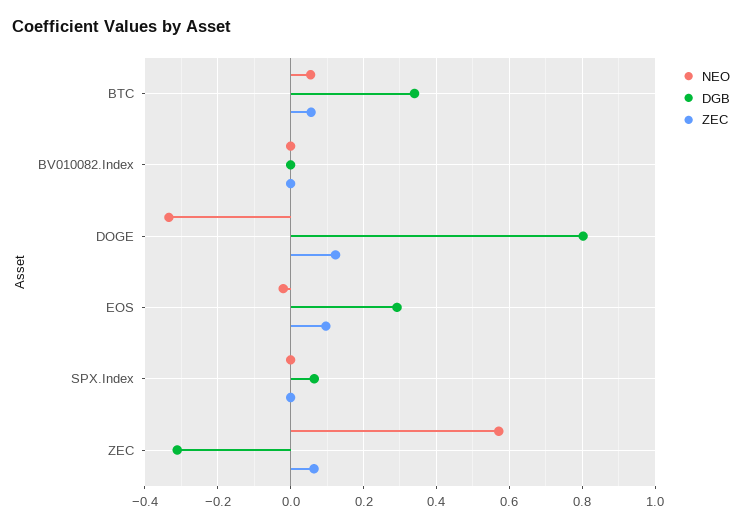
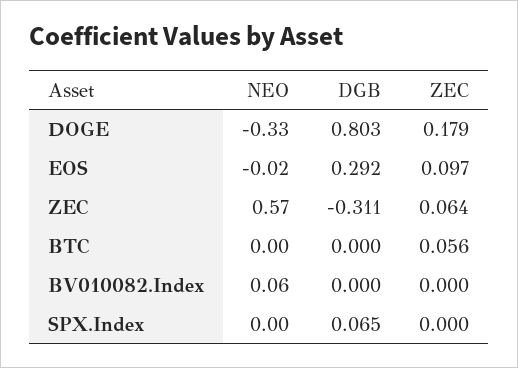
  {
    "NEO": {
-     "BTC": 0.06,
+     "BTC": 0,
-     "BV010082.Index": 0,
+     "BV010082.Index": 0.06,
      "DOGE": -0.33,
      "EOS": -0.02,
      "SPX.Index": 0,
      "ZEC": 0.57
    },
    "DGB": {
-     "BTC": 0.34,
+     "BTC": 0,
      "BV010082.Index": 0,
      "DOGE": 0.803,
      "EOS": 0.292,
      "SPX.Index": 0.065,
      "ZEC": -0.311
    },
    "ZEC": {
      "BTC": 0.056,
      "BV010082.Index": 0,
-     "DOGE": 0.12,
+     "DOGE": 0.179,
      "EOS": 0.097,
      "SPX.Index": 0,
      "ZEC": 0.064
    }
  }

